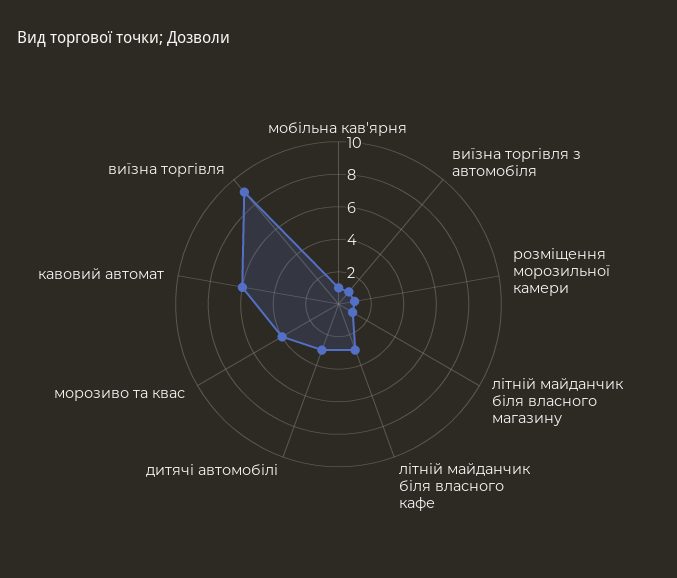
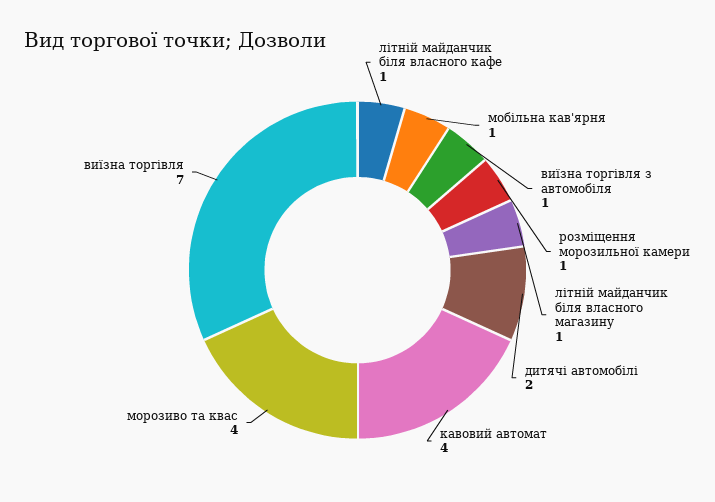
  {
    "мобільна кав'ярня": 1,
    "виїзна торгівля з автомобіля": 1,
    "розміщення морозильної камери": 1,
    "літній майданчик біля власного магазину": 1,
-   "літній майданчик біля власного кафе": 3,
+   "літній майданчик біля власного кафе": 1,
-   "дитячі автомобілі": 3,
+   "дитячі автомобілі": 2,
    "морозиво та квас": 4,
-   "кавовий автомат": 6,
+   "кавовий автомат": 4,
-   "виїзна торгівля": 9
+   "виїзна торгівля": 7
  }

